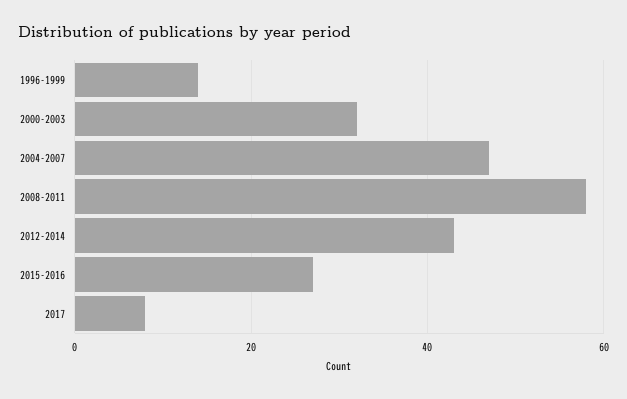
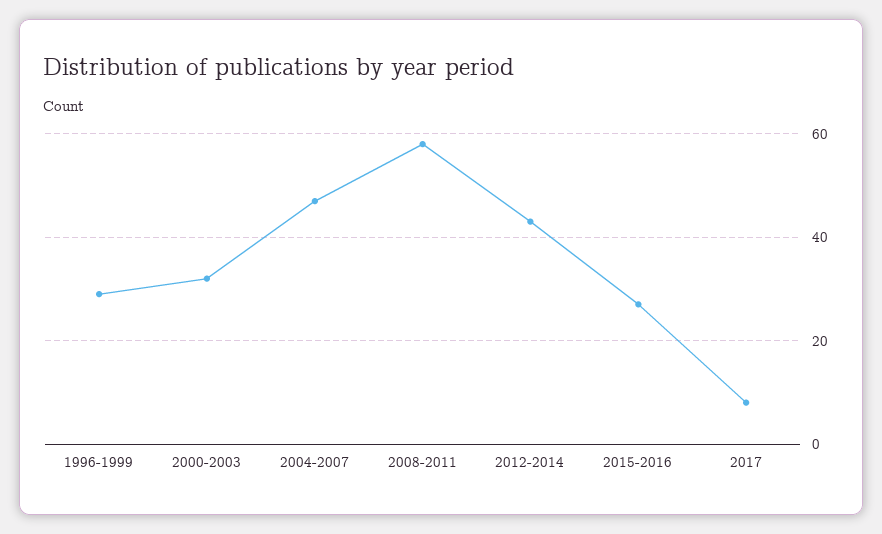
  {
-   "1996-1999": 15,
+   "1996-1999": 30,
    "2000-2003": 30,
    "2004-2007": 45,
    "2008-2011": 60,
    "2012-2014": 45,
    "2015-2016": 25,
    "2017": 10
  }

